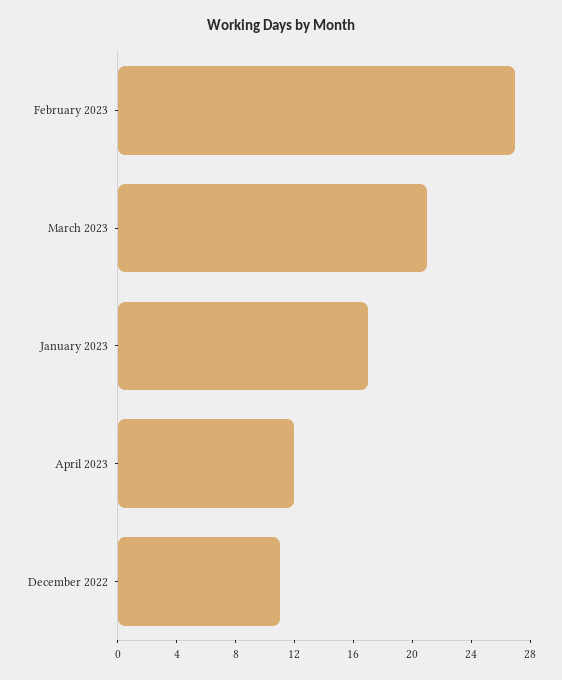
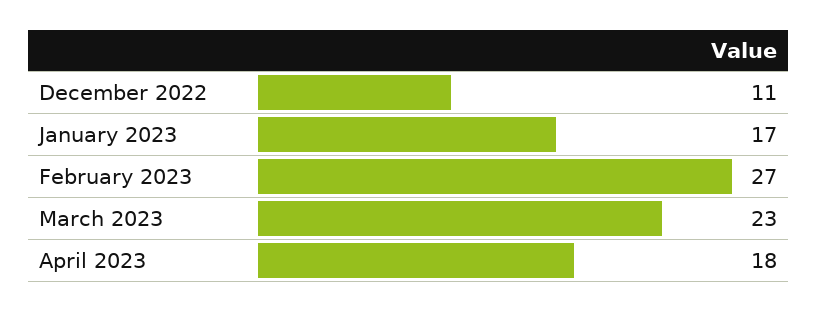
  {
    "February 2023": 27,
-   "March 2023": 21,
+   "March 2023": 23,
    "January 2023": 17,
-   "April 2023": 12,
+   "April 2023": 18,
    "December 2022": 11
  }

